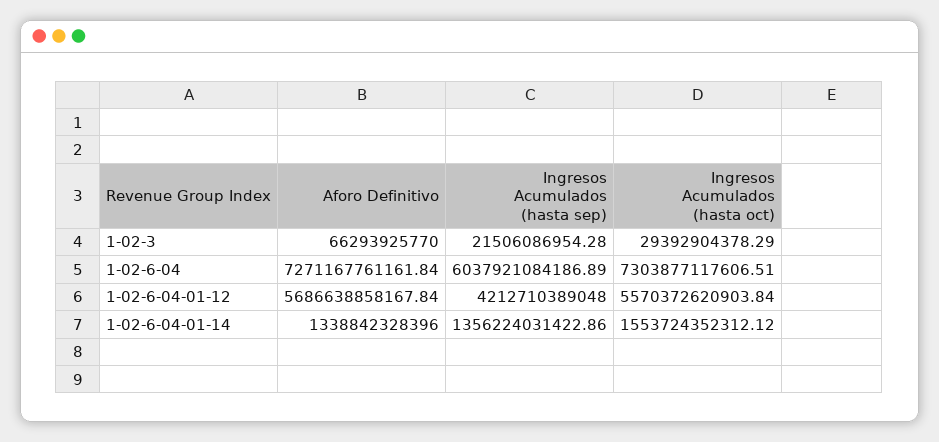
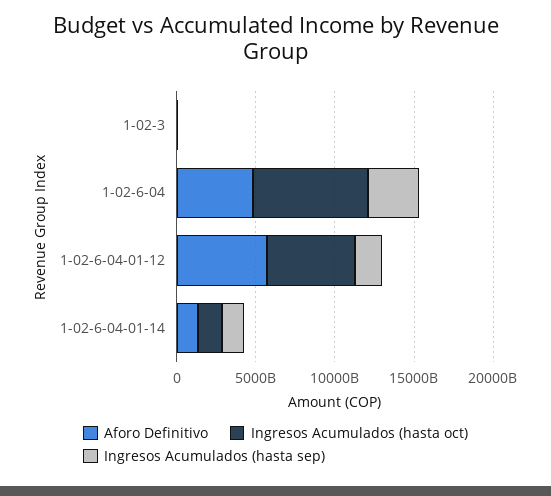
  {
    "Aforo Definitivo": {
      "1-02-3": 66293925770,
-     "1-02-6-04": 7271167761161.84,
+     "1-02-6-04": 5000000000000,
      "1-02-6-04-01-12": 5686638858167.84,
      "1-02-6-04-01-14": 1338842328396
    },
    "Ingresos Acumulados (hasta sep)": {
      "1-02-3": 21506086954.28,
-     "1-02-6-04": 6037921084186.89,
+     "1-02-6-04": 3000000000000,
-     "1-02-6-04-01-12": 4212710389048,
+     "1-02-6-04-01-12": 2000000000000,
      "1-02-6-04-01-14": 1356224031422.86
    },
    "Ingresos Acumulados (hasta oct)": {
      "1-02-3": 29392904378.29,
      "1-02-6-04": 7303877117606.51,
      "1-02-6-04-01-12": 5570372620903.84,
      "1-02-6-04-01-14": 1553724352312.12
    }
  }

